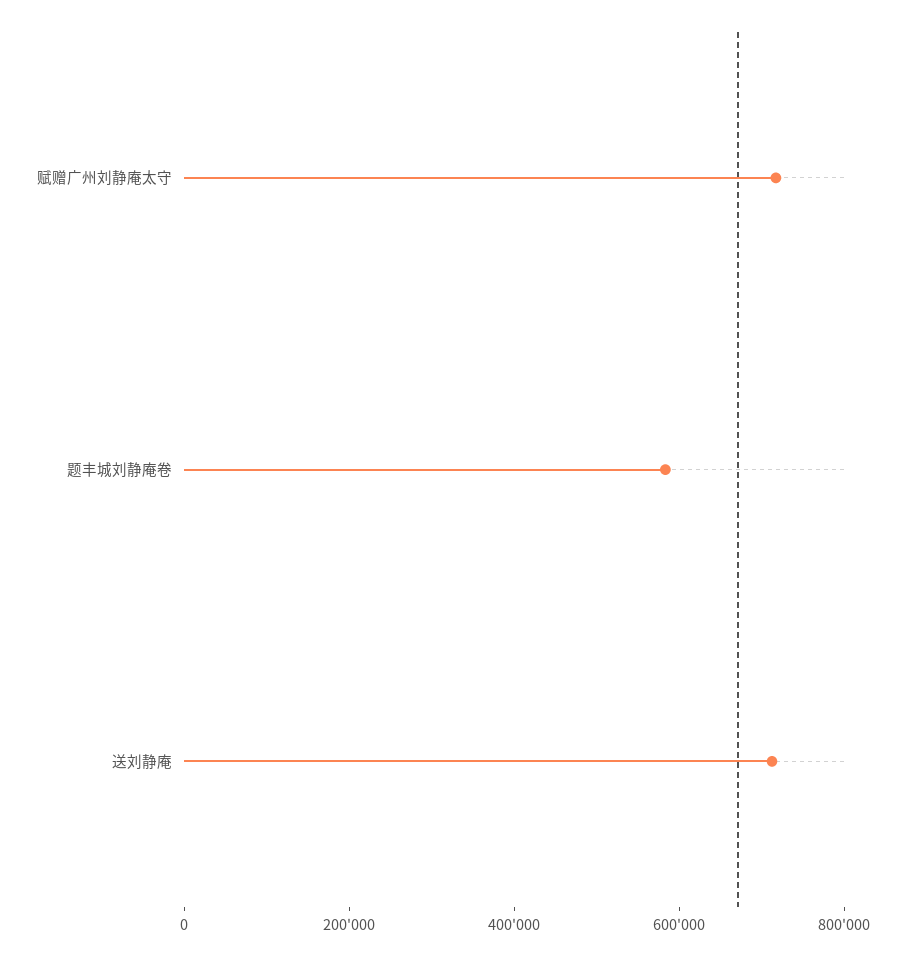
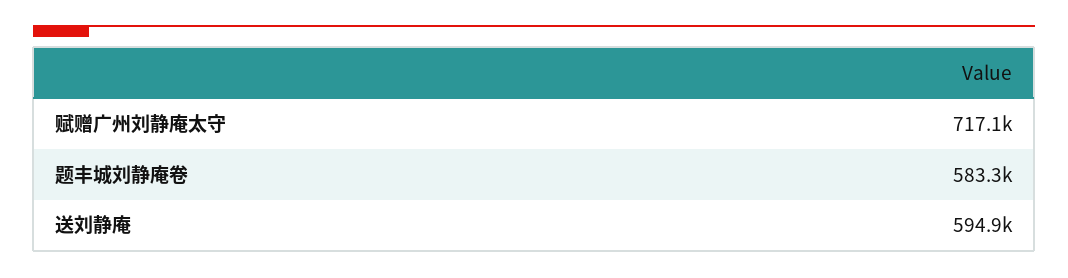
  {
    "赋赠广州刘静庵太守": 717100,
    "题丰城刘静庵卷": 583300,
-   "送刘静庵": 700000
+   "送刘静庵": 594900
  }

